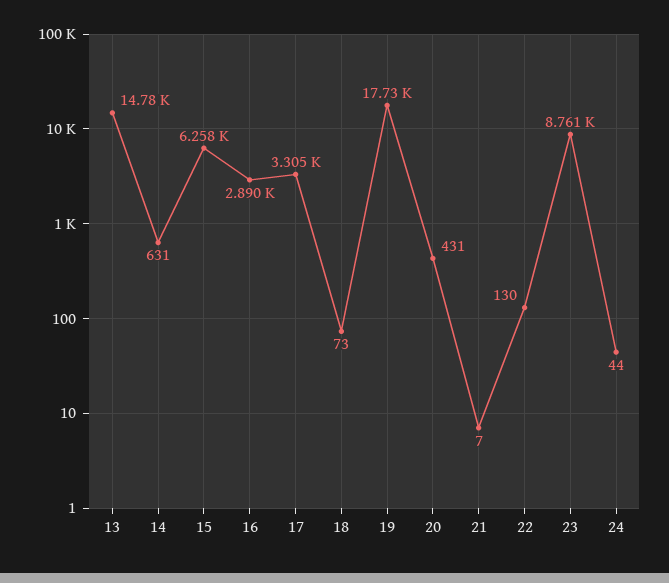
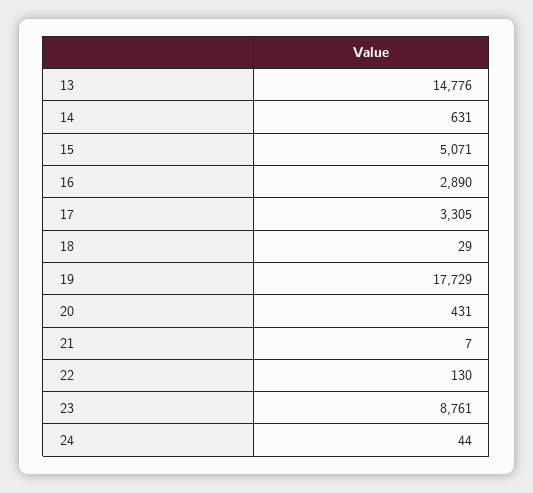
  {
    "13": 14776,
    "14": 631,
-   "15": 6258,
+   "15": 5071,
    "16": 2890,
    "17": 3305,
-   "18": 73,
+   "18": 29,
    "19": 17729,
    "20": 431,
    "21": 7,
    "22": 130,
    "23": 8761,
    "24": 44
  }

